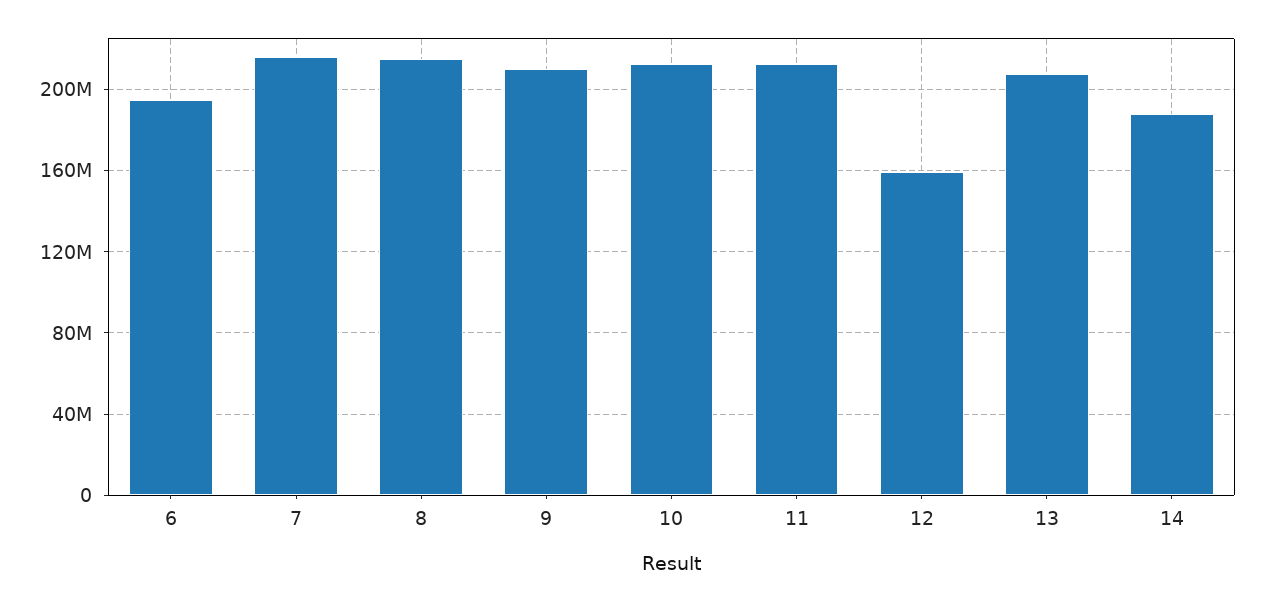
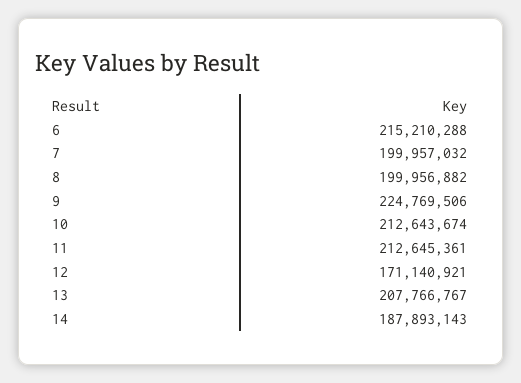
  {
-   "6": 195000000,
+   "6": 215210288,
-   "7": 215000000,
+   "7": 199957032,
-   "8": 215000000,
+   "8": 199956882,
-   "9": 210000000,
+   "9": 224769506,
    "10": 212643674,
    "11": 212645361,
-   "12": 160000000,
+   "12": 171140921,
    "13": 207766767,
    "14": 187893143
  }

